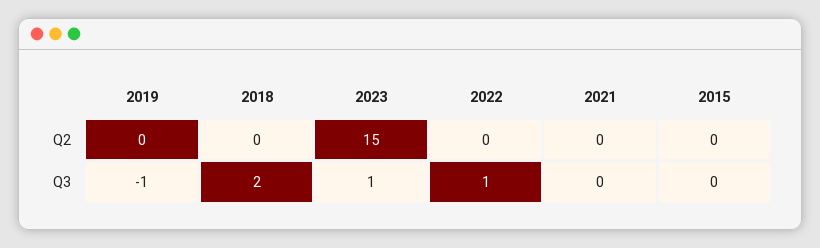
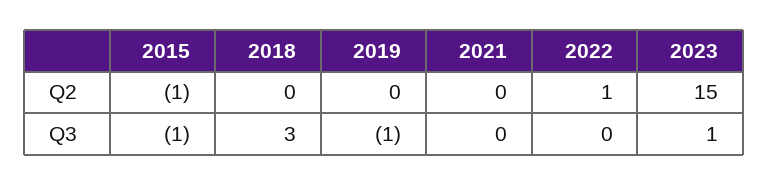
  {
    "2019": {
      "Q2": 0,
      "Q3": -1
    },
    "2018": {
      "Q2": 0,
-     "Q3": 2
+     "Q3": 3
    },
    "2023": {
      "Q2": 15,
      "Q3": 1
    },
    "2022": {
-     "Q2": 0,
+     "Q2": 1,
-     "Q3": 1
+     "Q3": 0
    },
    "2021": {
      "Q2": 0,
      "Q3": 0
    },
    "2015": {
-     "Q2": 0,
+     "Q2": -1,
-     "Q3": 0
+     "Q3": -1
    }
  }

